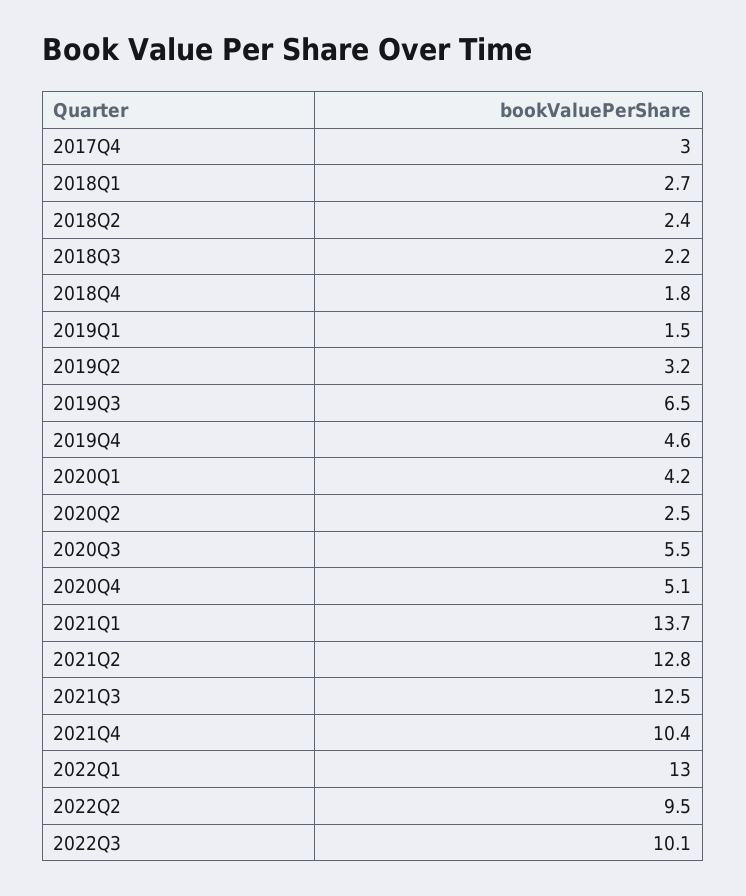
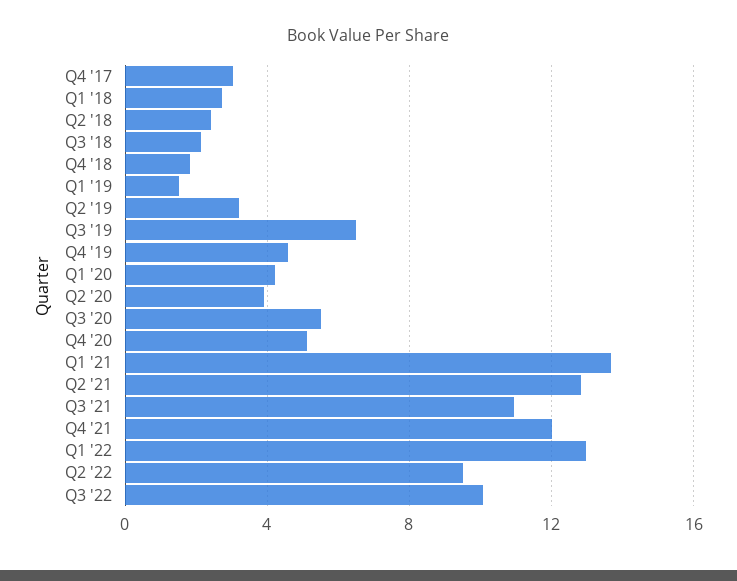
  {
    "2017Q4": 3,
    "2018Q1": 2.7,
    "2018Q2": 2.4,
    "2018Q3": 2.2,
    "2018Q4": 1.8,
    "2019Q1": 1.5,
    "2019Q2": 3.2,
    "2019Q3": 6.5,
    "2019Q4": 4.6,
    "2020Q1": 4.2,
-   "2020Q2": 2.5,
+   "2020Q2": 4,
    "2020Q3": 5.5,
    "2020Q4": 5.1,
    "2021Q1": 13.7,
    "2021Q2": 12.8,
-   "2021Q3": 12.5,
+   "2021Q3": 11,
-   "2021Q4": 10.4,
+   "2021Q4": 12,
    "2022Q1": 13,
    "2022Q2": 9.5,
    "2022Q3": 10.1
  }

